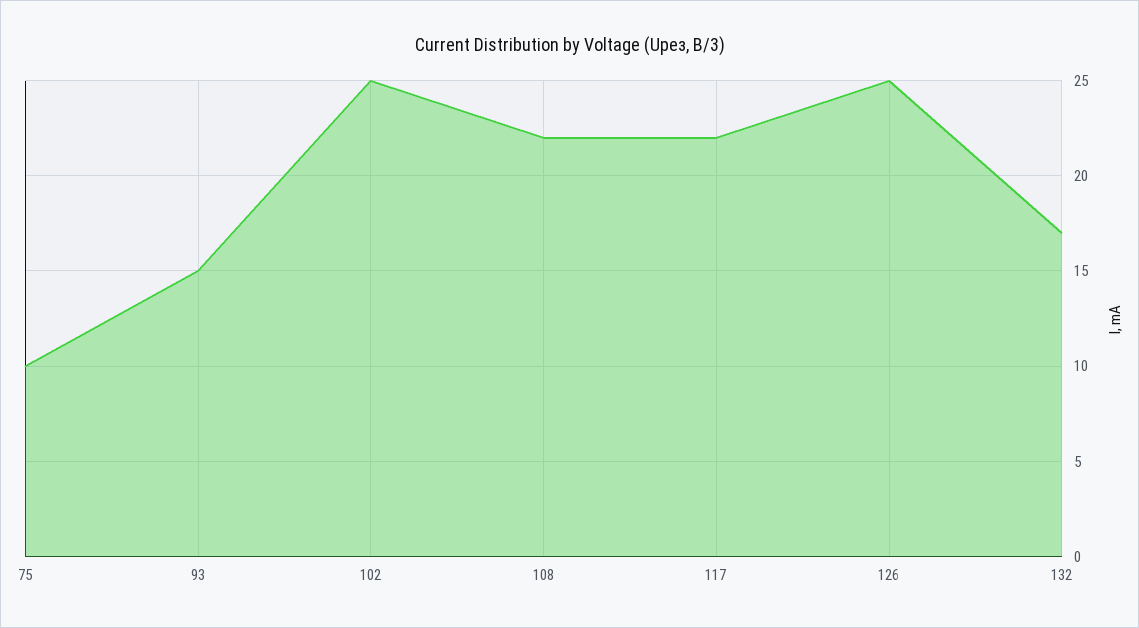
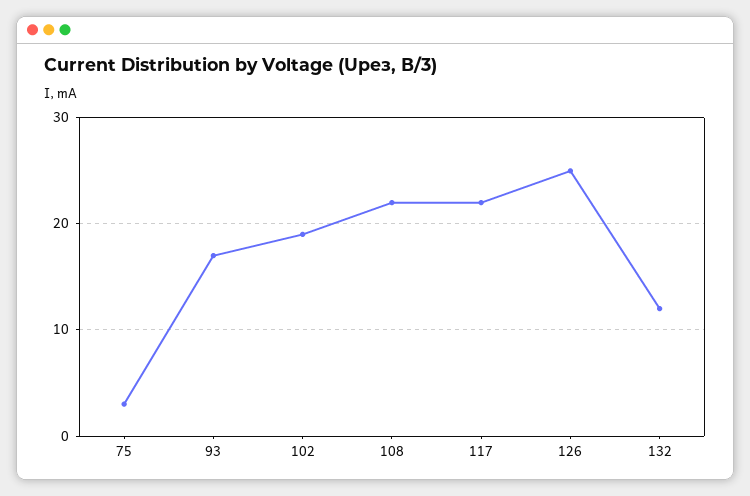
  {
-   "75": 10,
+   "75": 3,
-   "93": 15,
+   "93": 17,
-   "102": 25,
+   "102": 19,
    "108": 22,
    "117": 22,
    "126": 25,
-   "132": 17
+   "132": 12
  }

